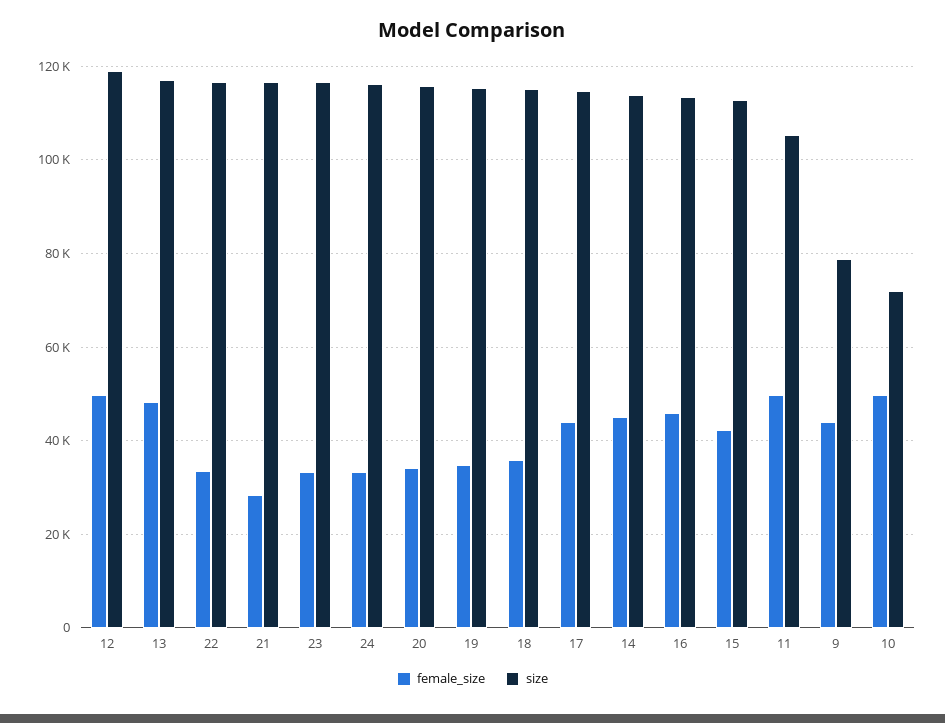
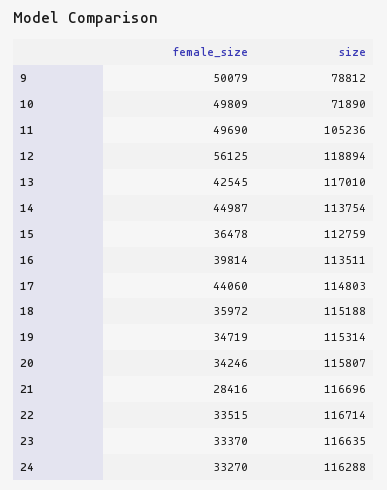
  {
    "female_size": {
-     "12": 50000,
+     "12": 56125,
-     "13": 48000,
+     "13": 42545,
      "22": 33515,
      "21": 28416,
      "23": 33370,
      "24": 33270,
      "20": 34246,
      "19": 34719,
      "18": 35972,
      "17": 44060,
      "14": 44987,
-     "16": 46000,
+     "16": 39814,
-     "15": 42000,
+     "15": 36478,
      "11": 49690,
-     "9": 44000,
+     "9": 50079,
      "10": 49809
    },
    "size": {
      "12": 118894,
      "13": 117010,
      "22": 116714,
      "21": 116696,
      "23": 116635,
      "24": 116288,
      "20": 115807,
      "19": 115314,
      "18": 115188,
      "17": 114803,
      "14": 113754,
      "16": 113511,
      "15": 112759,
      "11": 105236,
      "9": 78812,
      "10": 71890
    }
  }

